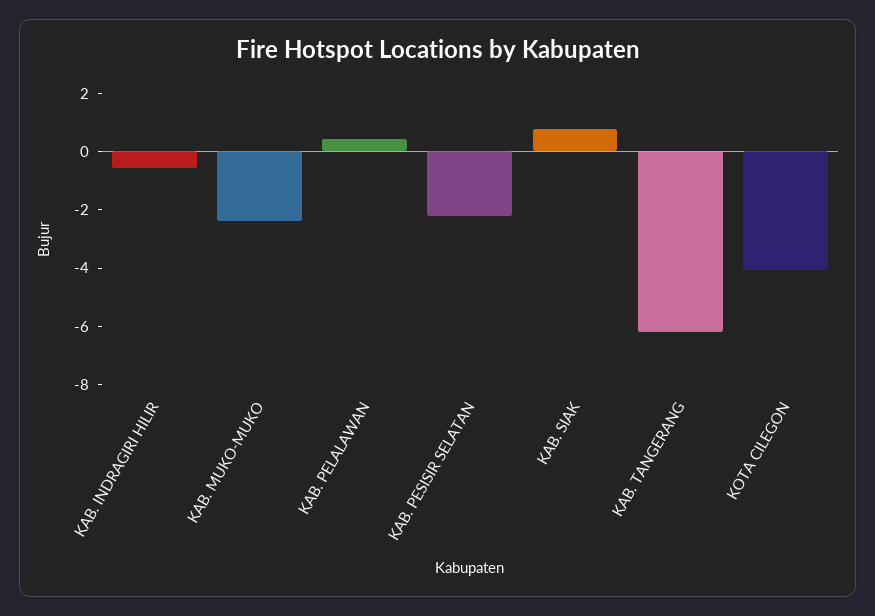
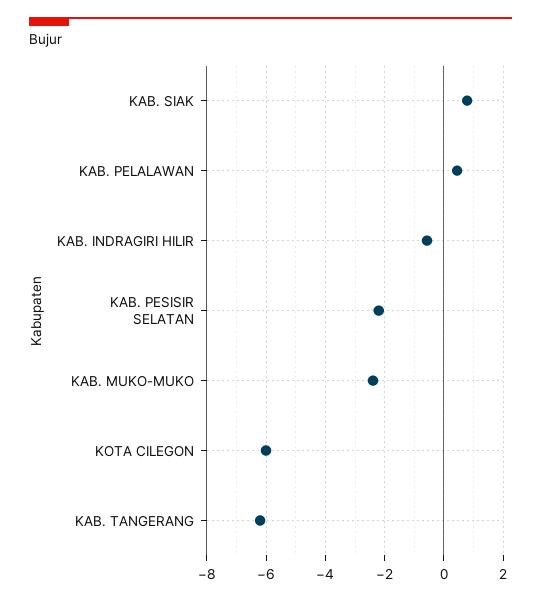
  {
    "KAB. INDRAGIRI HILIR": -0.5,
    "KAB. MUKO-MUKO": -2.5,
    "KAB. PELALAWAN": 0.5,
    "KAB. PESISIR SELATAN": -2.25,
    "KAB. SIAK": 0.75,
    "KAB. TANGERANG": -6.25,
-   "KOTA CILEGON": -4
+   "KOTA CILEGON": -6
  }

